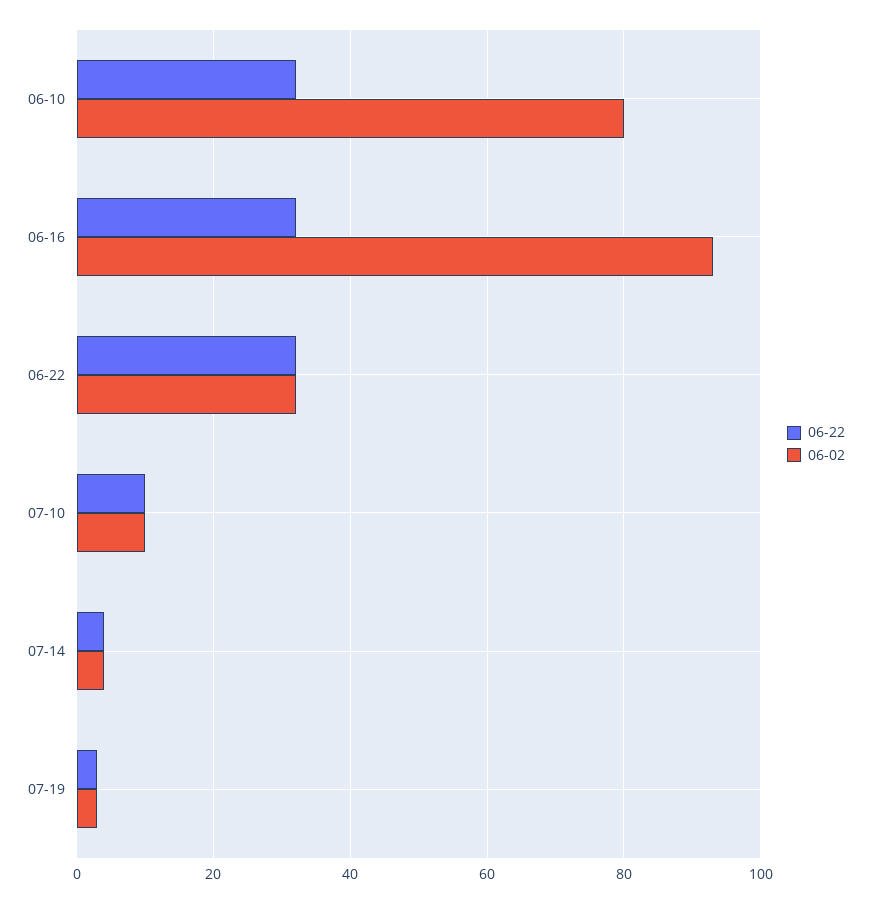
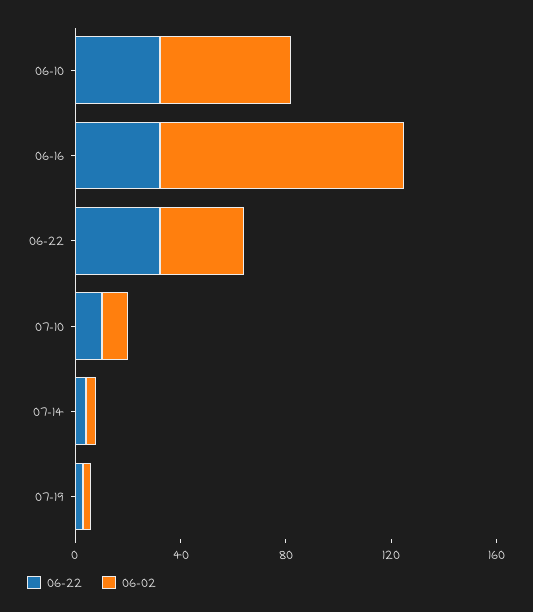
  {
    "06-22": {
      "06-10": 30,
      "06-16": 30,
      "06-22": 30,
      "07-10": 10,
      "07-14": 5,
      "07-19": 5
    },
    "06-02": {
-     "06-10": 80,
+     "06-10": 50,
      "06-16": 95,
      "06-22": 30,
      "07-10": 10,
      "07-14": 5,
      "07-19": 5
    }
  }

